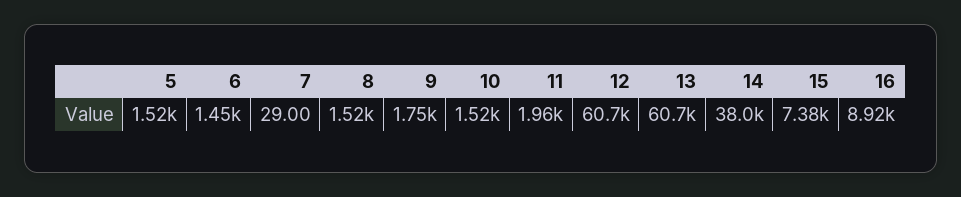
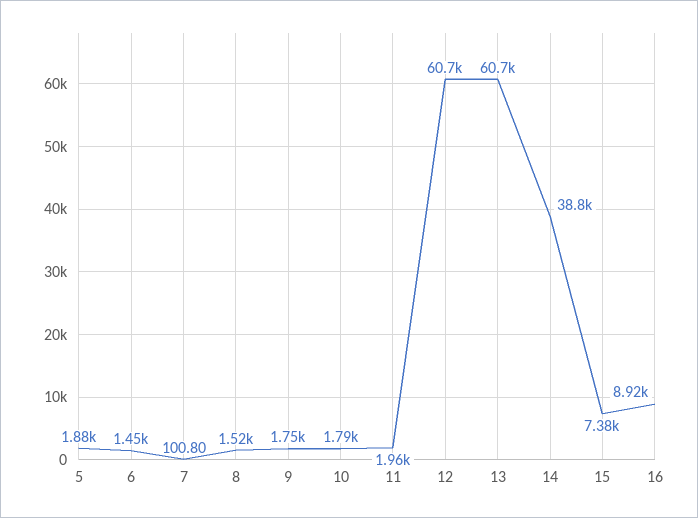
  {
-   "5": 1520,
+   "5": 1880,
    "6": 1450,
-   "7": 29,
+   "7": 100.8,
    "8": 1520,
    "9": 1750,
-   "10": 1520,
+   "10": 1790,
    "11": 1960,
    "12": 60700,
    "13": 60700,
-   "14": 38000,
+   "14": 38800,
    "15": 7380,
    "16": 8920
  }

